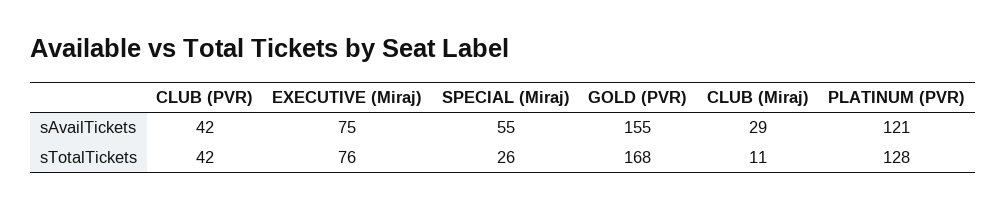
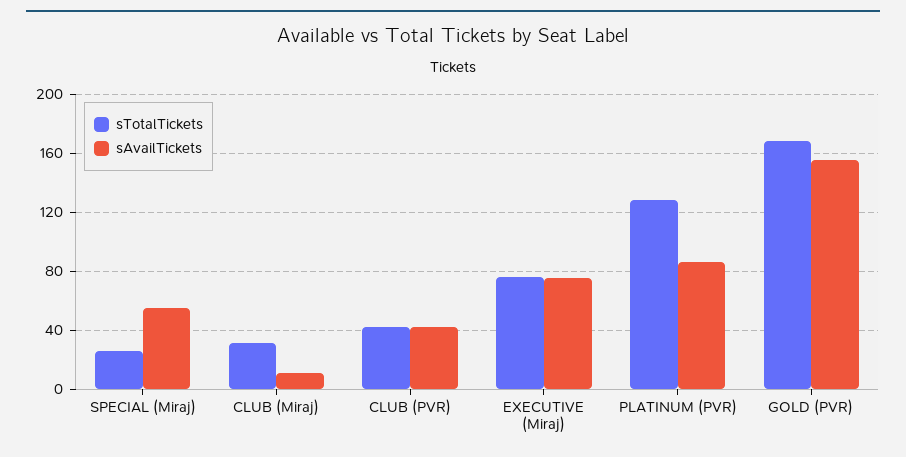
  {
    "sAvailTickets": {
      "CLUB (PVR)": 42,
      "EXECUTIVE (Miraj)": 75,
      "SPECIAL (Miraj)": 55,
      "GOLD (PVR)": 155,
-     "CLUB (Miraj)": 29,
+     "CLUB (Miraj)": 10,
-     "PLATINUM (PVR)": 121
+     "PLATINUM (PVR)": 85
    },
    "sTotalTickets": {
      "CLUB (PVR)": 42,
      "EXECUTIVE (Miraj)": 76,
      "SPECIAL (Miraj)": 26,
      "GOLD (PVR)": 168,
-     "CLUB (Miraj)": 11,
+     "CLUB (Miraj)": 30,
      "PLATINUM (PVR)": 128
    }
  }

